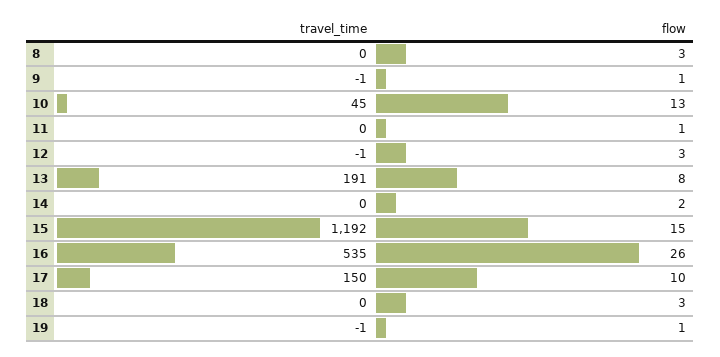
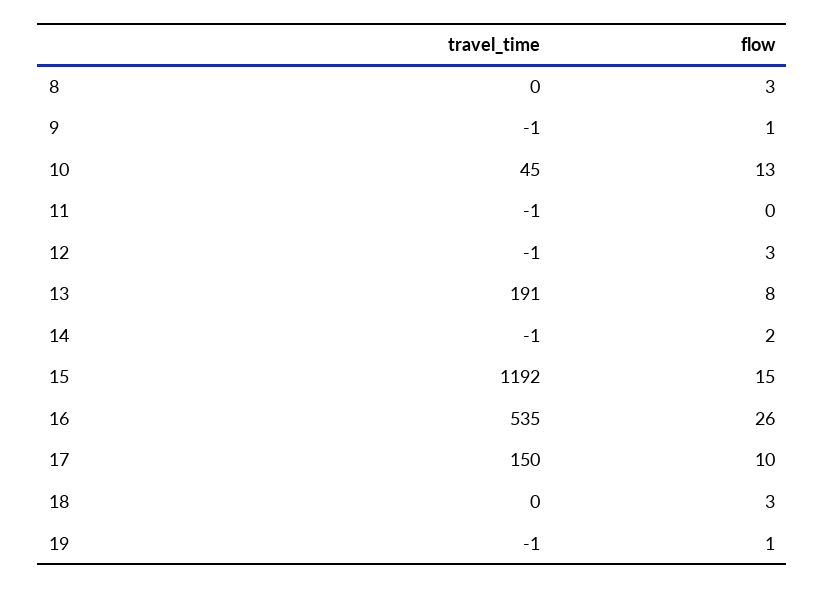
  {
    "travel_time": {
      "8": 0,
      "9": -1,
      "10": 45,
-     "11": 0,
+     "11": -1,
      "12": -1,
      "13": 191,
-     "14": 0,
+     "14": -1,
      "15": 1192,
      "16": 535,
      "17": 150,
      "18": 0,
      "19": -1
    },
    "flow": {
      "8": 3,
      "9": 1,
      "10": 13,
-     "11": 1,
+     "11": 0,
      "12": 3,
      "13": 8,
      "14": 2,
      "15": 15,
      "16": 26,
      "17": 10,
      "18": 3,
      "19": 1
    }
  }

